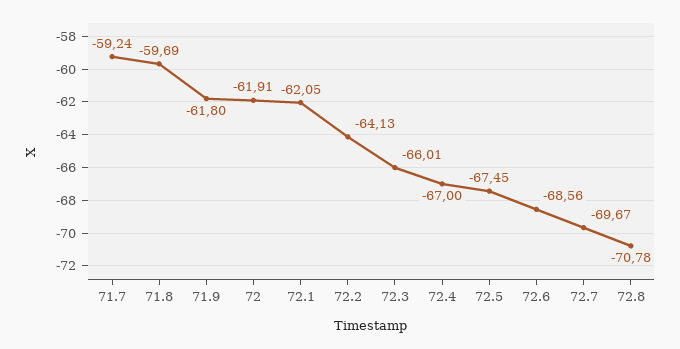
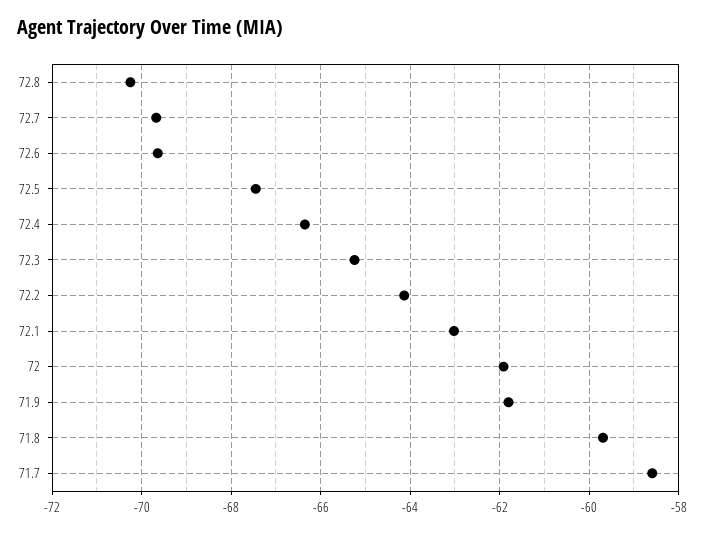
  {
-   "71.7": -59.24,
+   "71.7": -58.6,
    "71.8": -59.69,
    "71.9": -61.8,
    "72": -61.91,
-   "72.1": -62.05,
+   "72.1": -63,
    "72.2": -64.13,
-   "72.3": -66.01,
+   "72.3": -65.2,
-   "72.4": -67,
+   "72.4": -66.4,
    "72.5": -67.45,
-   "72.6": -68.56,
+   "72.6": -69.6,
    "72.7": -69.67,
-   "72.8": -70.78
+   "72.8": -70.2
  }

